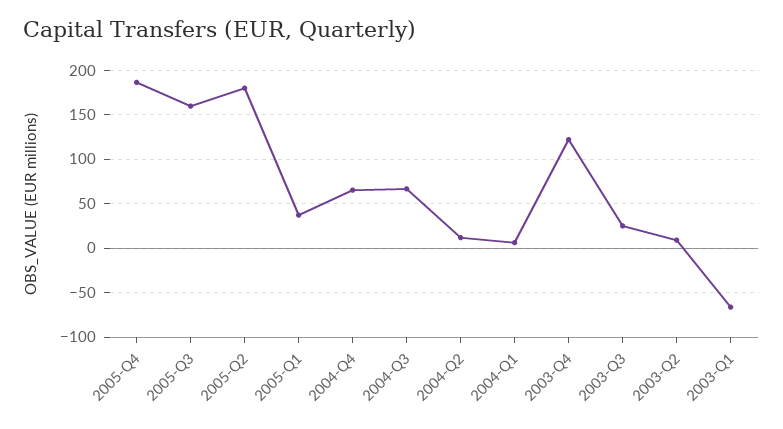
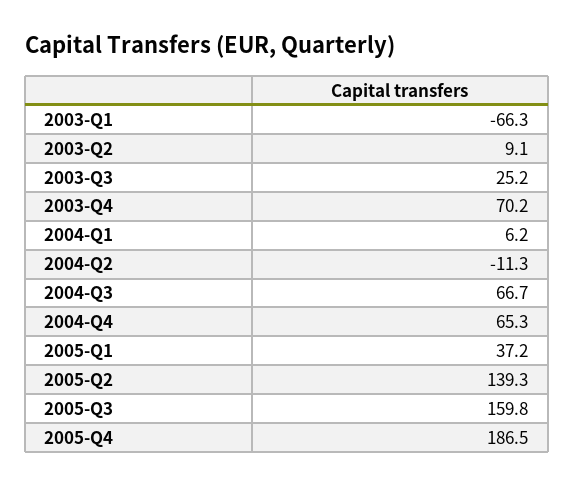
  {
    "2005-Q4": 186.5,
    "2005-Q3": 159.8,
-   "2005-Q2": 180,
+   "2005-Q2": 139.3,
    "2005-Q1": 37.2,
    "2004-Q4": 65.3,
    "2004-Q3": 66.7,
-   "2004-Q2": 10,
+   "2004-Q2": -11.3,
    "2004-Q1": 6.2,
-   "2003-Q4": 120,
+   "2003-Q4": 70.2,
    "2003-Q3": 25.2,
    "2003-Q2": 9.1,
    "2003-Q1": -66.3
  }

